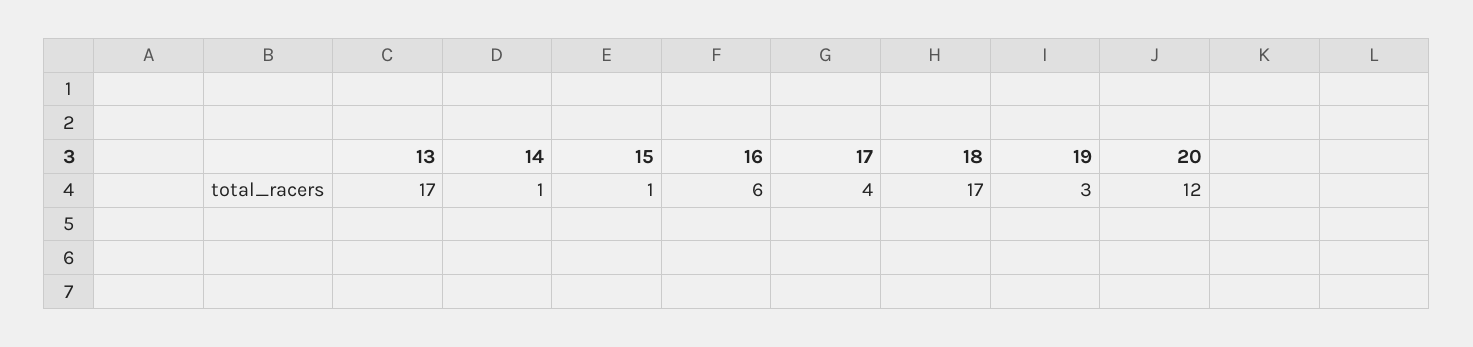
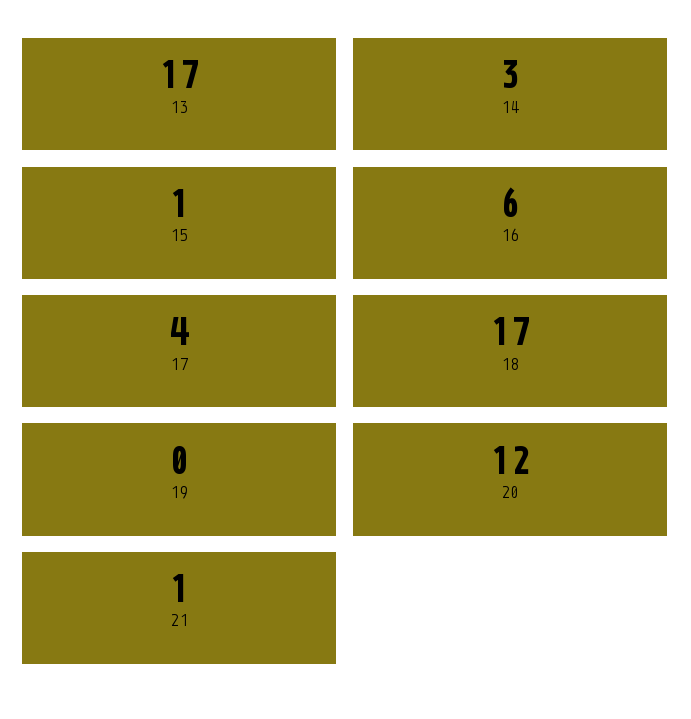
  {
    "13": 17,
-   "14": 1,
+   "14": 3,
    "15": 1,
    "16": 6,
    "17": 4,
    "18": 17,
-   "19": 3,
+   "19": 0,
-   "20": 12
+   "20": 12,
+   "21": 1
  }

